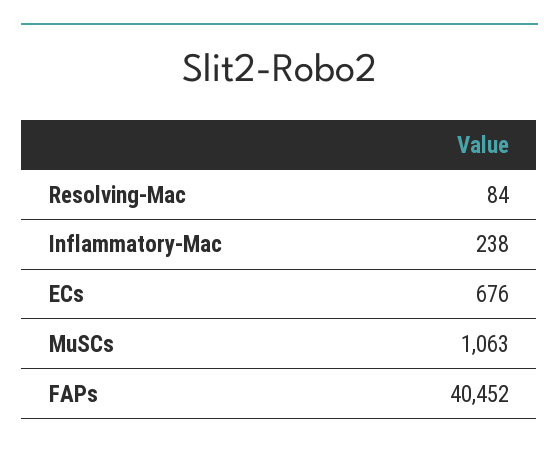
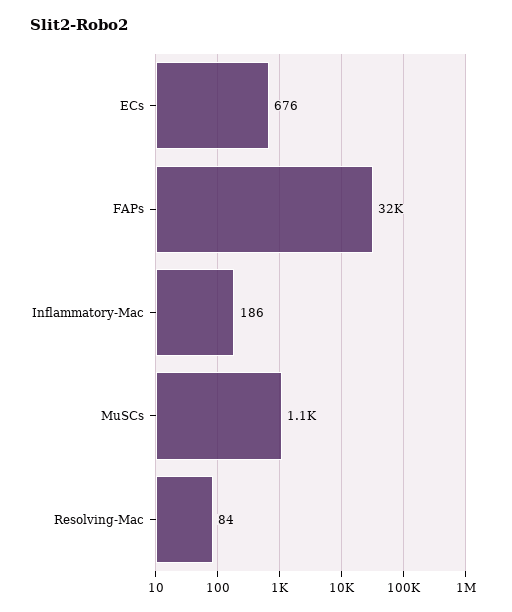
  {
    "Resolving-Mac": 84,
-   "Inflammatory-Mac": 238,
+   "Inflammatory-Mac": 186,
    "ECs": 676,
    "MuSCs": 1063,
-   "FAPs": 40452
+   "FAPs": 32000
  }

